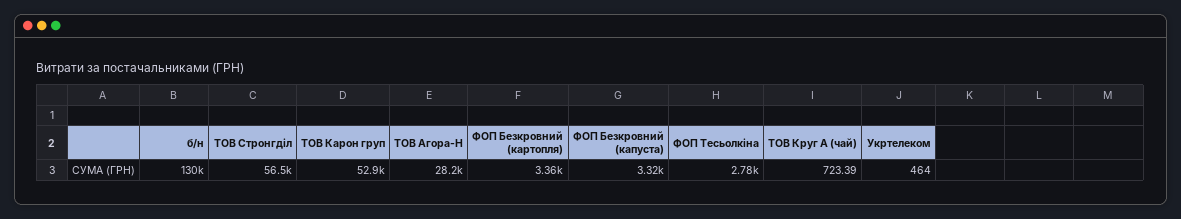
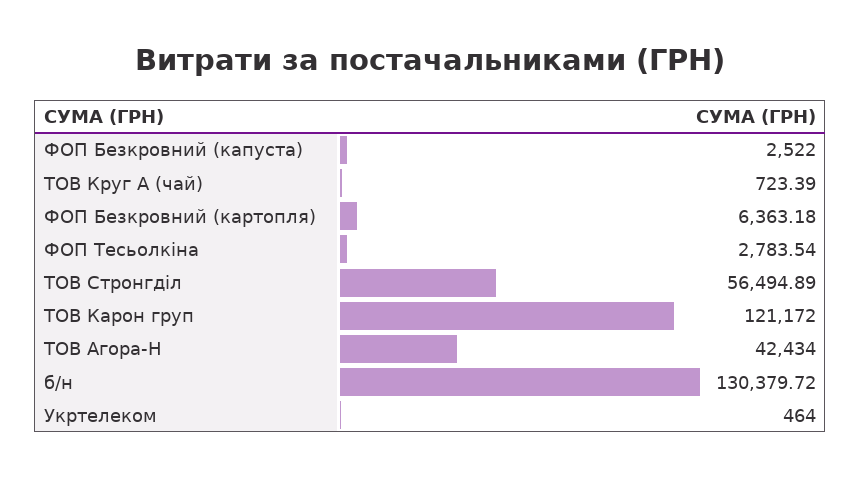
  {
    "б/н": 130379.72,
    "ТОВ Стронгділ": 56494.89,
-   "ТОВ Карон груп": 52900,
+   "ТОВ Карон груп": 121172,
-   "ТОВ Агора-Н": 28200,
+   "ТОВ Агора-Н": 42434,
-   "ФОП Безкровний (картопля)": 3360,
+   "ФОП Безкровний (картопля)": 6363.18,
-   "ФОП Безкровний (капуста)": 3320,
+   "ФОП Безкровний (капуста)": 2522,
    "ФОП Тесьолкіна": 2783.54,
    "ТОВ Круг А (чай)": 723.39,
    "Укртелеком": 464
  }

